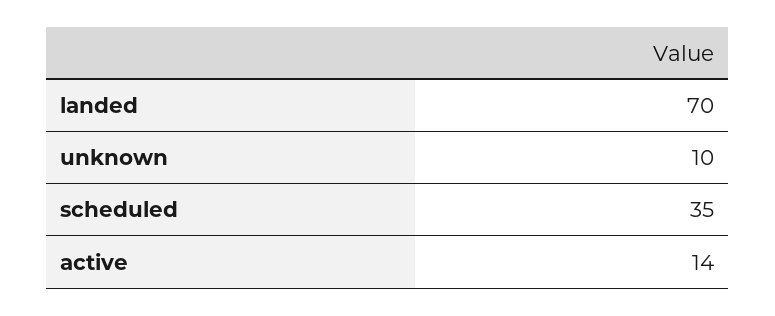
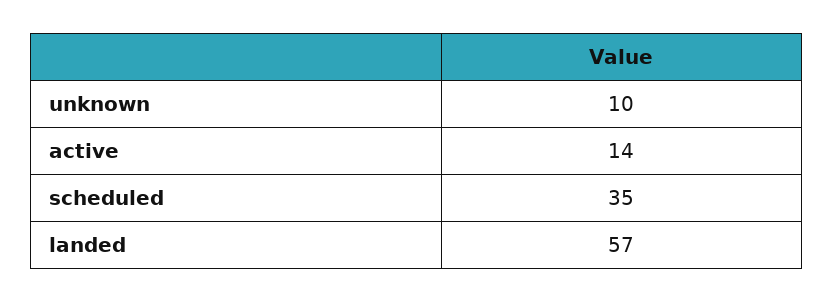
  {
-   "landed": 70,
+   "landed": 57,
    "unknown": 10,
    "scheduled": 35,
    "active": 14
  }

